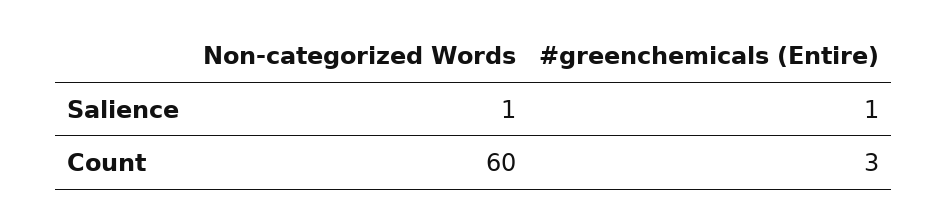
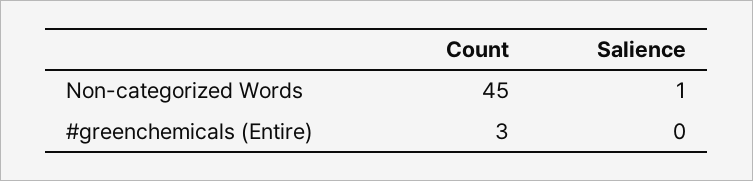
  {
    "Non-categorized Words": {
      "Salience": 1,
-     "Count": 60
+     "Count": 45
    },
    "#greenchemicals (Entire)": {
-     "Salience": 1,
+     "Salience": 0,
      "Count": 3
    }
  }

